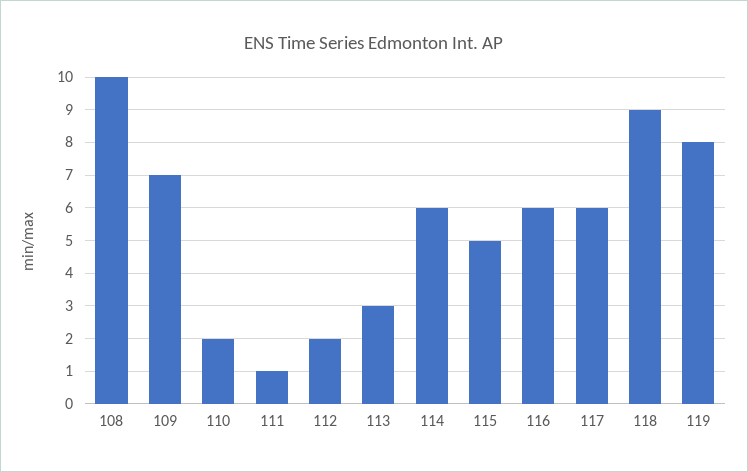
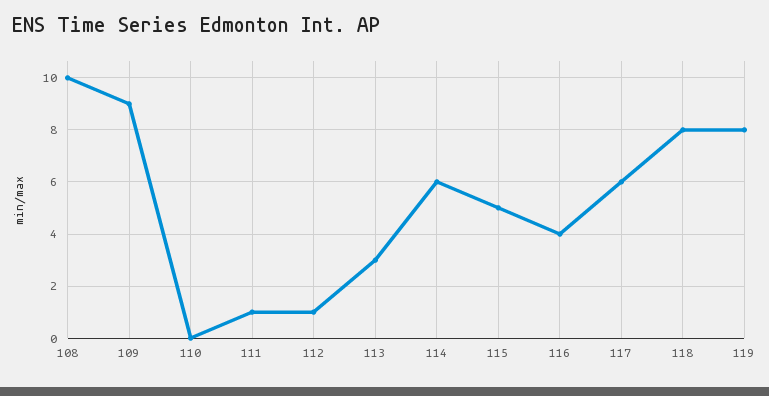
  {
    "108": 10,
-   "109": 7,
+   "109": 9,
-   "110": 2,
+   "110": 0,
    "111": 1,
-   "112": 2,
+   "112": 1,
    "113": 3,
    "114": 6,
    "115": 5,
-   "116": 6,
+   "116": 4,
    "117": 6,
-   "118": 9,
+   "118": 8,
    "119": 8
  }

